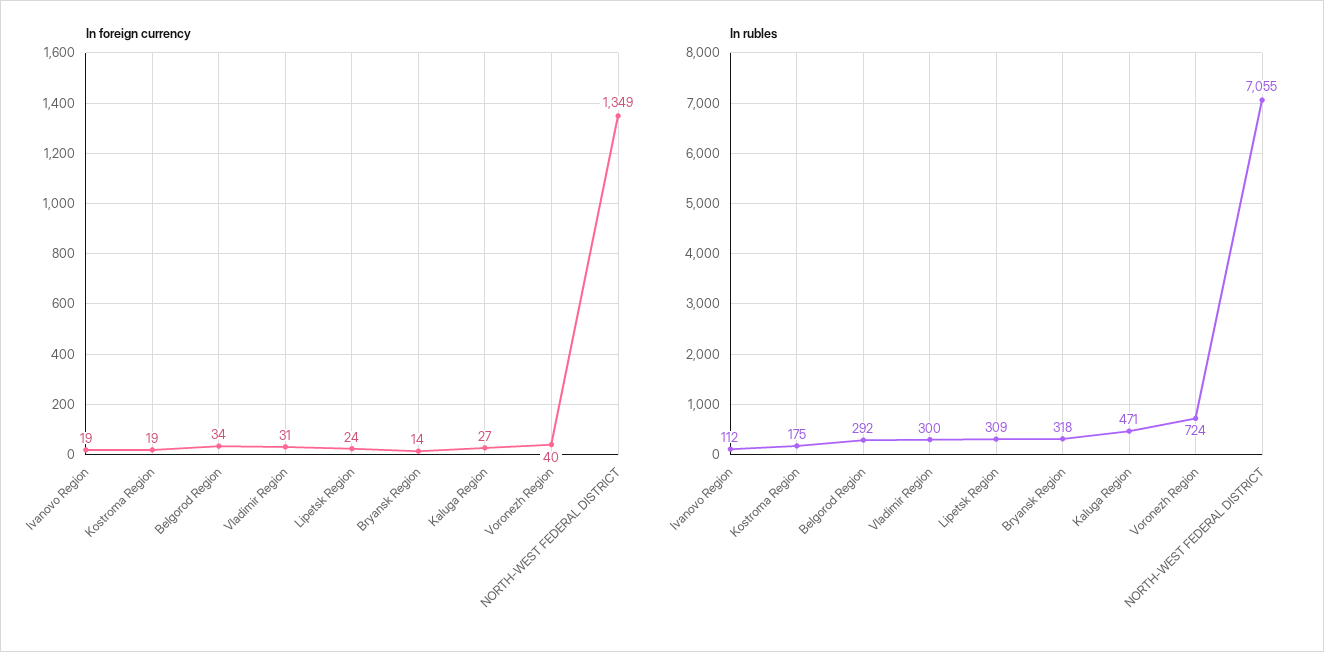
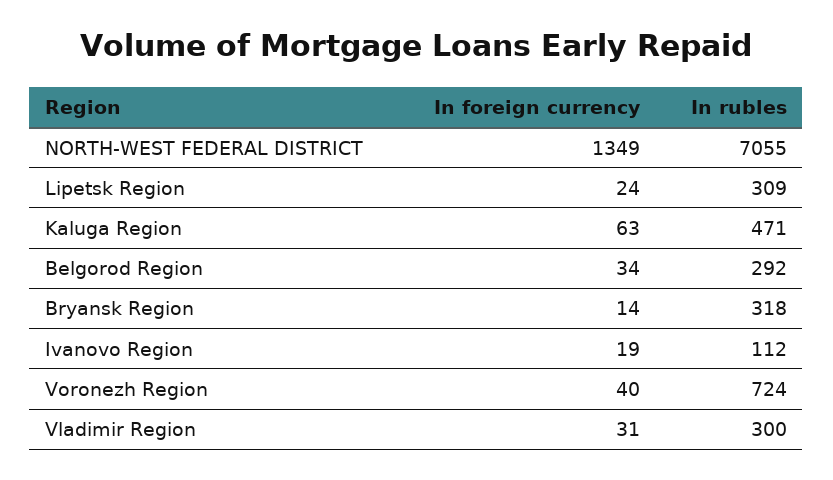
  {
    "In foreign currency": {
      "Ivanovo Region": 19,
-     "Kostroma Region": 19,
      "Belgorod Region": 34,
      "Vladimir Region": 31,
      "Lipetsk Region": 24,
      "Bryansk Region": 14,
-     "Kaluga Region": 27,
+     "Kaluga Region": 63,
      "Voronezh Region": 40,
      "NORTH-WEST FEDERAL DISTRICT": 1349
    },
    "In rubles": {
      "Ivanovo Region": 112,
-     "Kostroma Region": 175,
      "Belgorod Region": 292,
      "Vladimir Region": 300,
      "Lipetsk Region": 309,
      "Bryansk Region": 318,
      "Kaluga Region": 471,
      "Voronezh Region": 724,
      "NORTH-WEST FEDERAL DISTRICT": 7055
    }
  }

